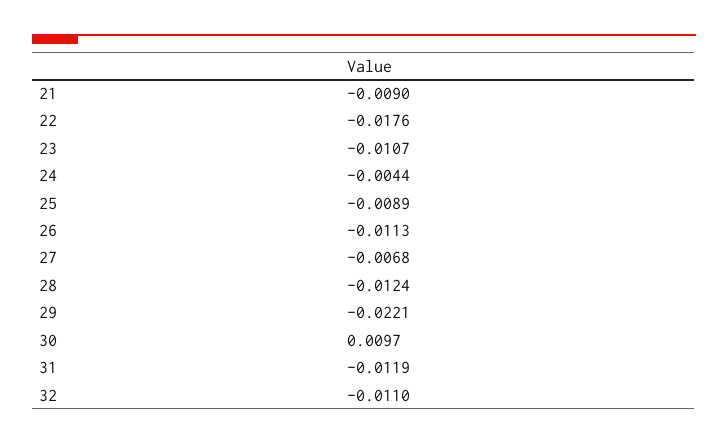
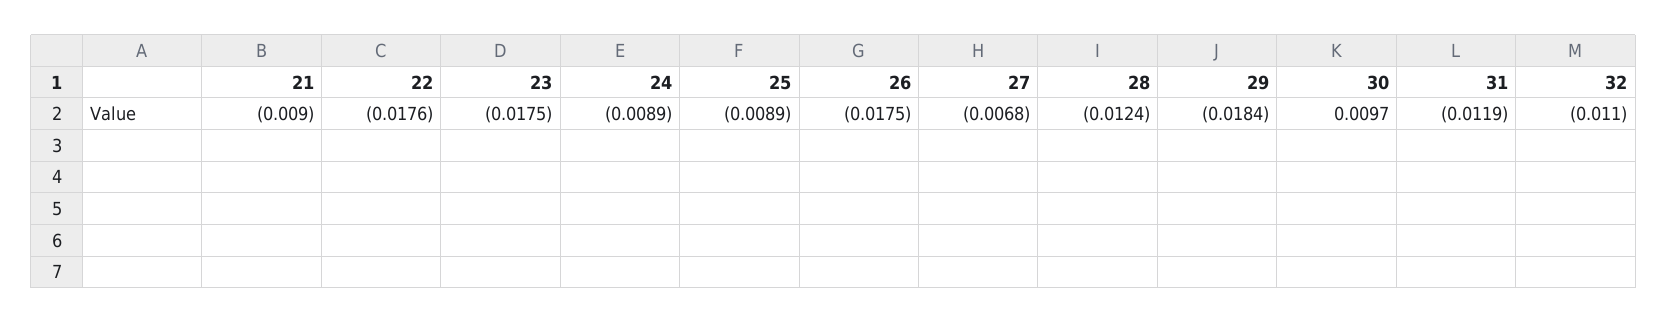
  {
    "21": -0.009,
    "22": -0.0176,
-   "23": -0.0107,
+   "23": -0.0175,
-   "24": -0.0044,
+   "24": -0.0089,
    "25": -0.0089,
-   "26": -0.0113,
+   "26": -0.0175,
    "27": -0.0068,
    "28": -0.0124,
-   "29": -0.0221,
+   "29": -0.0184,
    "30": 0.0097,
    "31": -0.0119,
    "32": -0.011
  }

